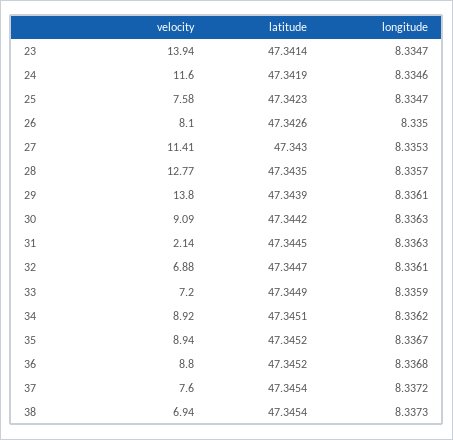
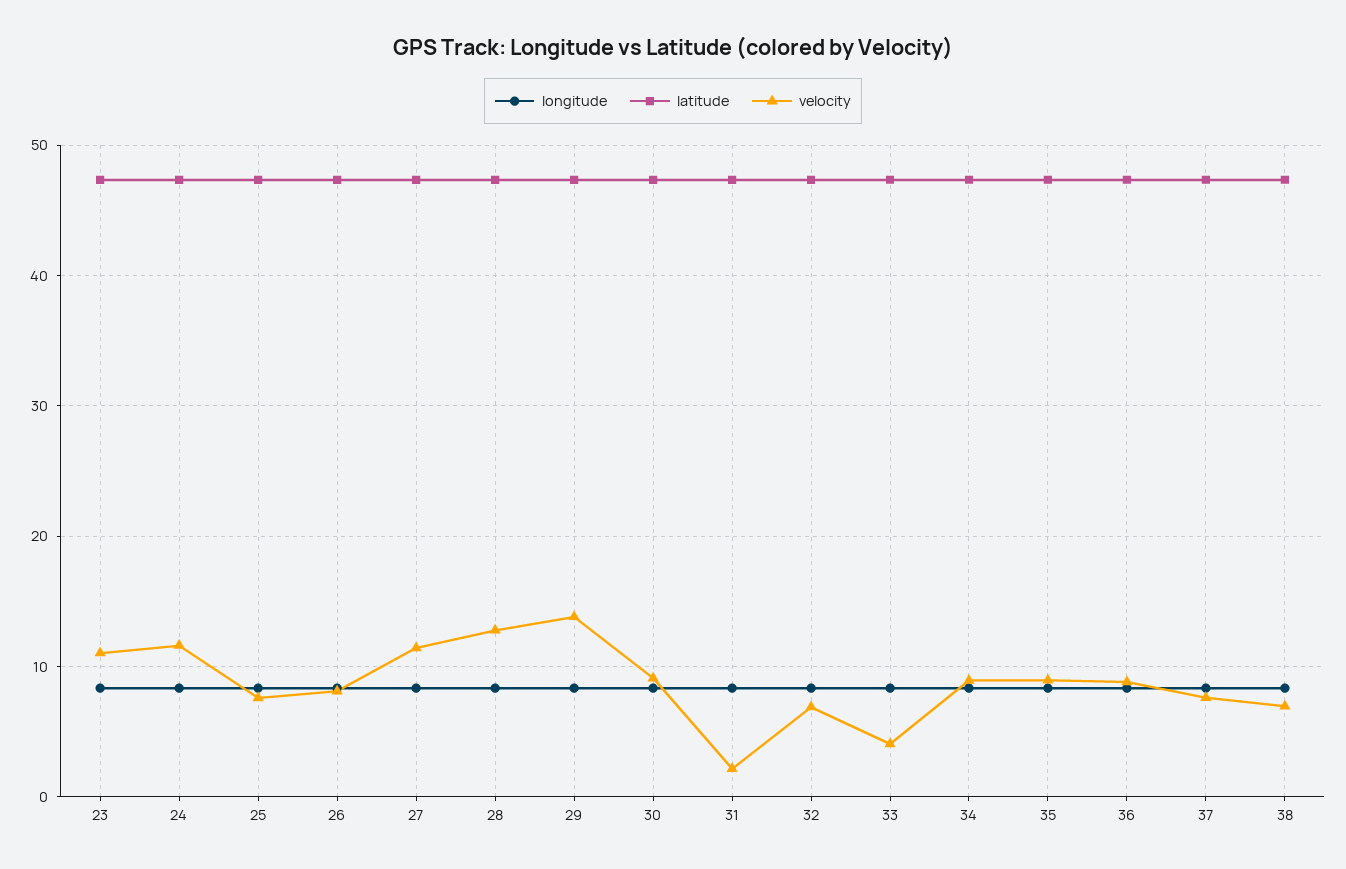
  {
    "velocity": {
-     "23": 13.94,
+     "23": 11,
      "24": 11.6,
      "25": 7.58,
      "26": 8.1,
      "27": 11.41,
      "28": 12.77,
      "29": 13.8,
      "30": 9.09,
      "31": 2.14,
      "32": 6.88,
-     "33": 7.2,
+     "33": 4,
      "34": 8.92,
      "35": 8.94,
      "36": 8.8,
      "37": 7.6,
      "38": 6.94
    },
    "latitude": {
      "23": 47.3414,
      "24": 47.3419,
      "25": 47.3423,
      "26": 47.3426,
      "27": 47.343,
      "28": 47.3435,
      "29": 47.3439,
      "30": 47.3442,
      "31": 47.3445,
      "32": 47.3447,
      "33": 47.3449,
      "34": 47.3451,
      "35": 47.3452,
      "36": 47.3452,
      "37": 47.3454,
      "38": 47.3454
    },
    "longitude": {
      "23": 8.3347,
      "24": 8.3346,
      "25": 8.3347,
      "26": 8.335,
      "27": 8.3353,
      "28": 8.3357,
      "29": 8.3361,
      "30": 8.3363,
      "31": 8.3363,
      "32": 8.3361,
      "33": 8.3359,
      "34": 8.3362,
      "35": 8.3367,
      "36": 8.3368,
      "37": 8.3372,
      "38": 8.3373
    }
  }

